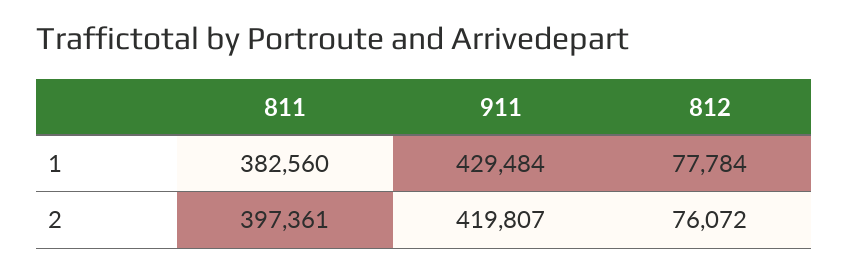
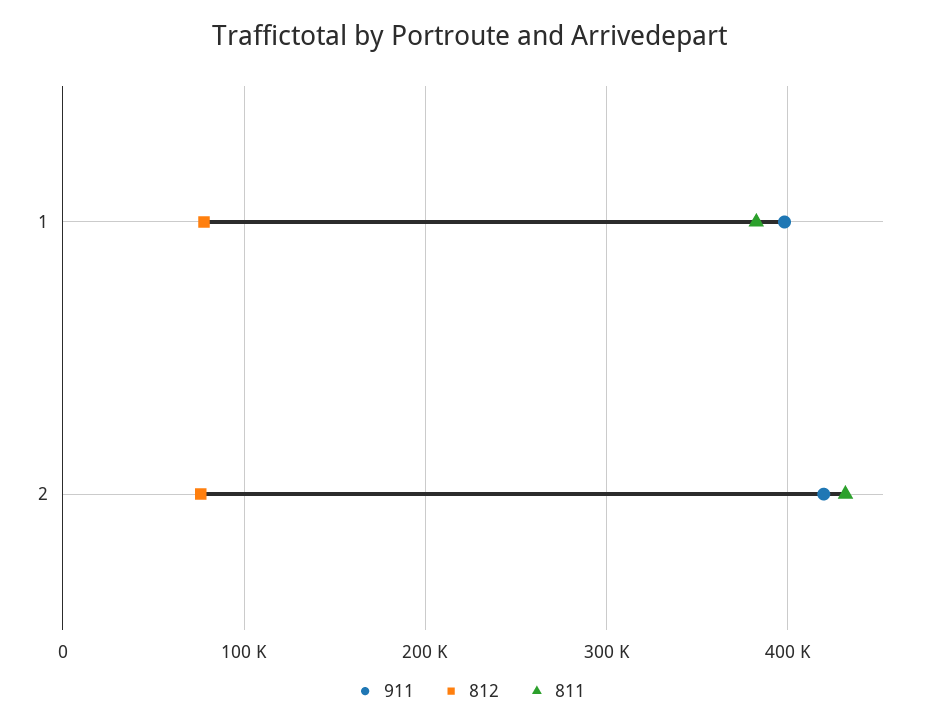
  {
    "811": {
      "1": 382560,
-     "2": 397361
+     "2": 430000
    },
    "911": {
-     "1": 429484,
+     "1": 400000,
      "2": 419807
    },
    "812": {
      "1": 77784,
      "2": 76072
    }
  }

